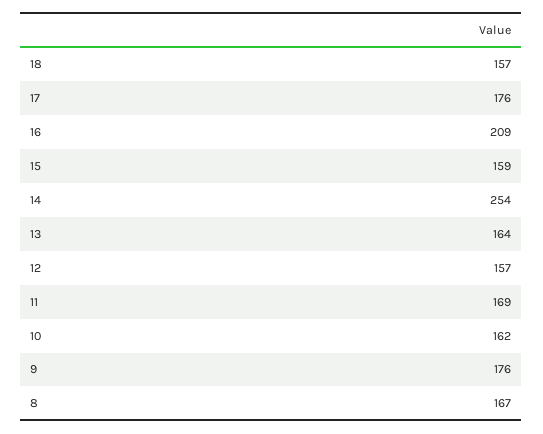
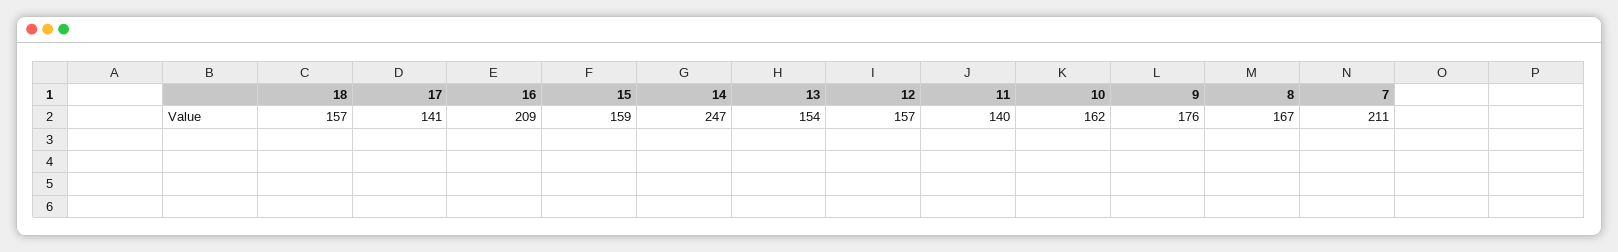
  {
    "18": 157,
-   "17": 176,
+   "17": 141,
    "16": 209,
    "15": 159,
-   "14": 254,
+   "14": 247,
-   "13": 164,
+   "13": 154,
    "12": 157,
-   "11": 169,
+   "11": 140,
    "10": 162,
    "9": 176,
-   "8": 167
+   "8": 167,
+   "7": 211
  }

